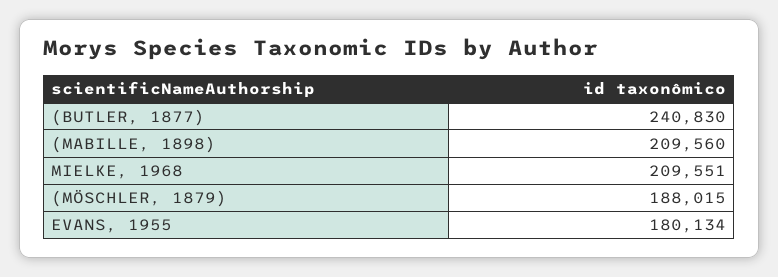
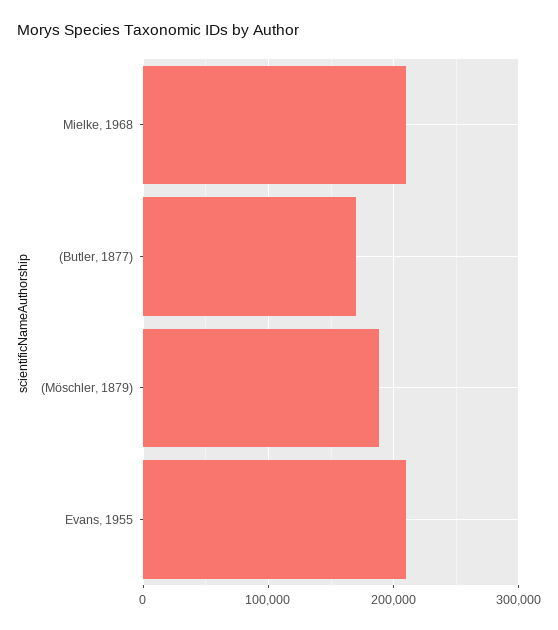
  {
-   "(BUTLER, 1877)": 240830,
+   "(BUTLER, 1877)": 170000,
-   "(MABILLE, 1898)": 209560,
    "MIELKE, 1968": 209551,
    "(MÖSCHLER, 1879)": 188015,
-   "EVANS, 1955": 180134
+   "EVANS, 1955": 210000
  }

